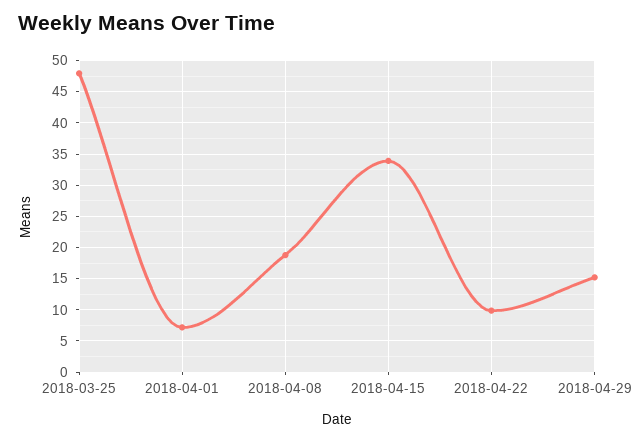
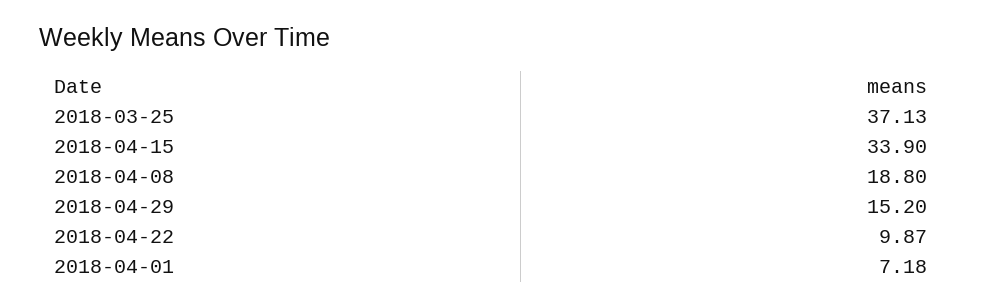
  {
-   "2018-03-25": 48,
+   "2018-03-25": 37.13,
    "2018-04-01": 7.18,
    "2018-04-08": 18.8,
    "2018-04-15": 33.9,
    "2018-04-22": 9.87,
    "2018-04-29": 15.2
  }

